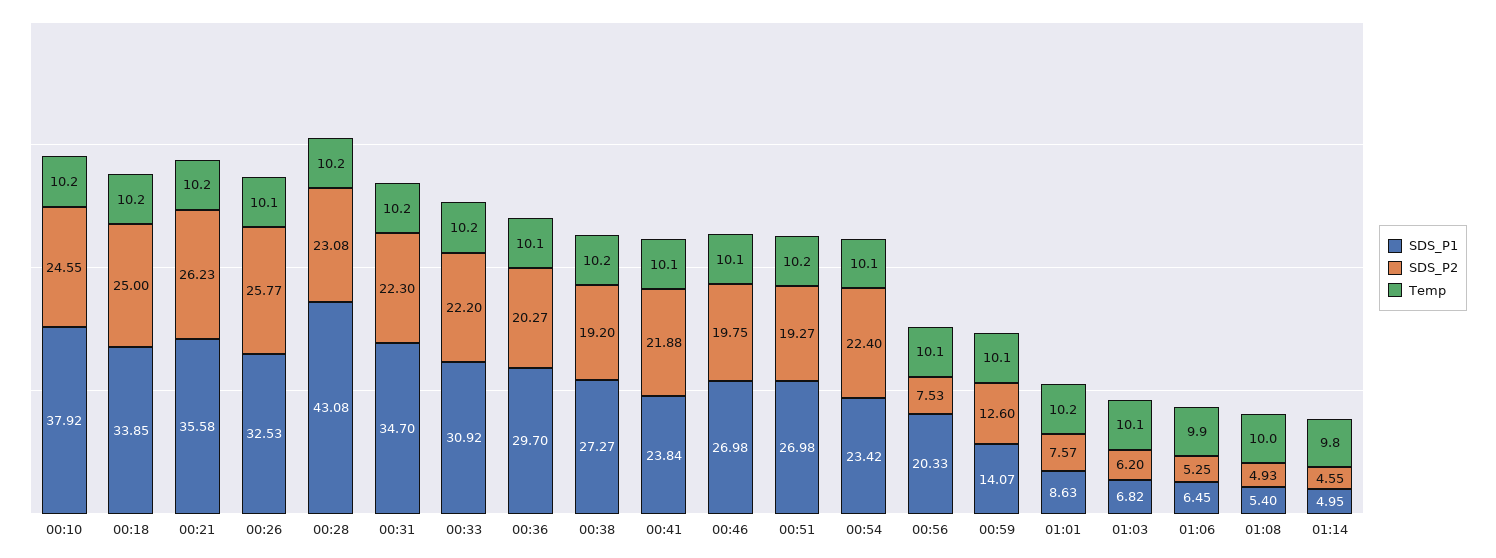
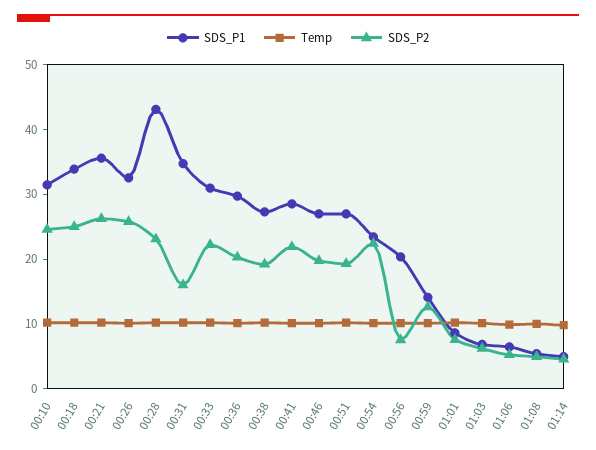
  {
    "SDS_P1": {
-     "00:10": 37.92,
+     "00:10": 32,
      "00:18": 33.85,
      "00:21": 35.58,
      "00:26": 32.53,
      "00:28": 43.08,
      "00:31": 34.7,
      "00:33": 30.92,
      "00:36": 29.7,
      "00:38": 27.27,
-     "00:41": 23.84,
+     "00:41": 28,
      "00:46": 26.98,
      "00:51": 26.98,
      "00:54": 23.42,
      "00:56": 20.33,
      "00:59": 14.07,
      "01:01": 8.63,
      "01:03": 6.82,
      "01:06": 6.45,
      "01:08": 5.4,
      "01:14": 4.95
    },
    "SDS_P2": {
      "00:10": 24.55,
      "00:18": 25,
      "00:21": 26.23,
      "00:26": 25.77,
      "00:28": 23.08,
-     "00:31": 22.3,
+     "00:31": 16,
      "00:33": 22.2,
      "00:36": 20.27,
      "00:38": 19.2,
      "00:41": 21.88,
      "00:46": 19.75,
      "00:51": 19.27,
      "00:54": 22.4,
      "00:56": 7.53,
      "00:59": 12.6,
      "01:01": 7.57,
      "01:03": 6.2,
      "01:06": 5.25,
      "01:08": 4.93,
      "01:14": 4.55
    },
    "Temp": {
      "00:10": 10.2,
      "00:18": 10.2,
      "00:21": 10.2,
      "00:26": 10.1,
      "00:28": 10.2,
      "00:31": 10.2,
      "00:33": 10.2,
      "00:36": 10.1,
      "00:38": 10.2,
      "00:41": 10.1,
      "00:46": 10.1,
      "00:51": 10.2,
      "00:54": 10.1,
      "00:56": 10.1,
      "00:59": 10.1,
      "01:01": 10.2,
      "01:03": 10.1,
      "01:06": 9.9,
      "01:08": 10,
      "01:14": 9.8
    }
  }

